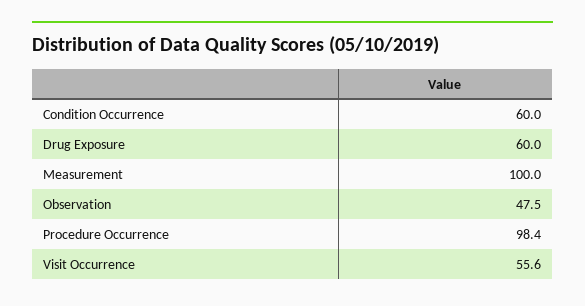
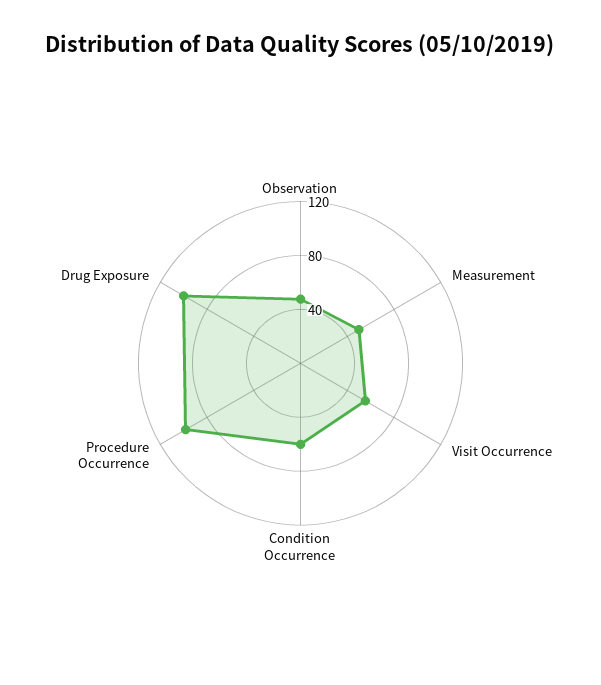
  {
    "Condition Occurrence": 60,
-   "Drug Exposure": 60,
+   "Drug Exposure": 100,
-   "Measurement": 100,
+   "Measurement": 50,
    "Observation": 47.5,
    "Procedure Occurrence": 98.4,
    "Visit Occurrence": 55.6
  }

